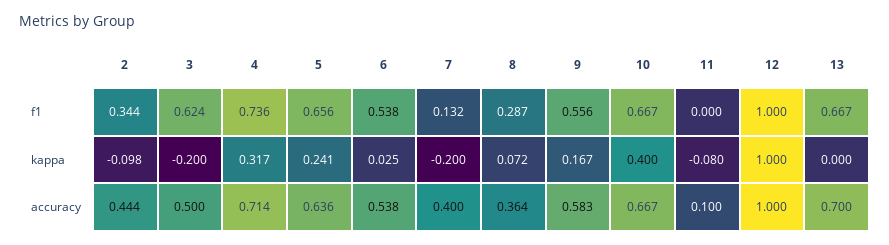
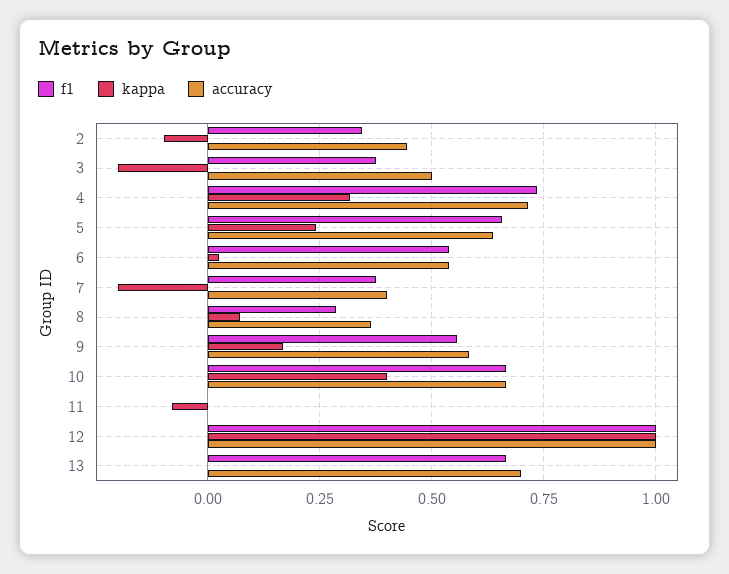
  {
    "f1": {
      "2": 0.344,
-     "3": 0.624,
+     "3": 0.375,
      "4": 0.736,
      "5": 0.656,
      "6": 0.538,
-     "7": 0.132,
+     "7": 0.375,
      "8": 0.287,
      "9": 0.556,
      "10": 0.667,
      "11": 0,
      "12": 1,
      "13": 0.667
    },
    "kappa": {
      "2": -0.098,
      "3": -0.2,
      "4": 0.317,
      "5": 0.241,
      "6": 0.025,
      "7": -0.2,
      "8": 0.072,
      "9": 0.167,
      "10": 0.4,
      "11": -0.08,
      "12": 1,
      "13": 0
    },
    "accuracy": {
      "2": 0.444,
      "3": 0.5,
      "4": 0.714,
      "5": 0.636,
      "6": 0.538,
      "7": 0.4,
      "8": 0.364,
      "9": 0.583,
      "10": 0.667,
-     "11": 0.1,
+     "11": 0,
      "12": 1,
      "13": 0.7
    }
  }

